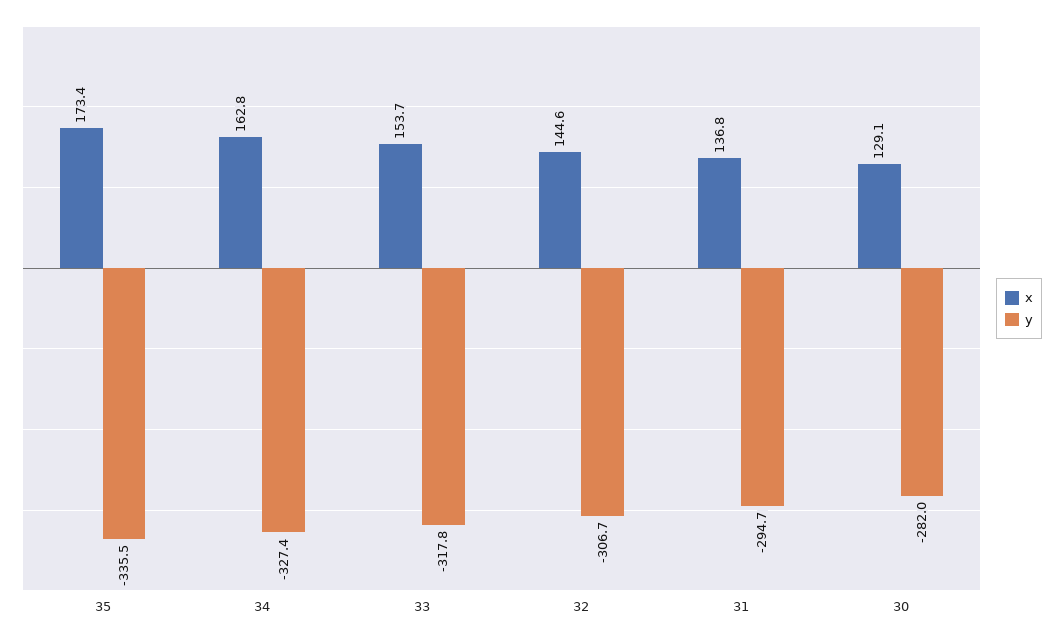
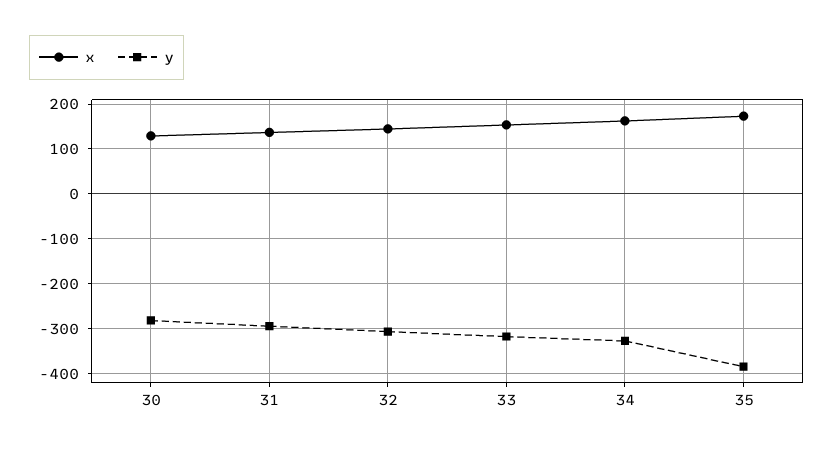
  {
    "x": {
      "35": 173.4,
      "34": 162.8,
      "33": 153.7,
      "32": 144.6,
      "31": 136.8,
      "30": 129.1
    },
    "y": {
-     "35": -335.5,
+     "35": -380,
      "34": -327.4,
      "33": -317.8,
      "32": -306.7,
      "31": -294.7,
      "30": -282
    }
  }

